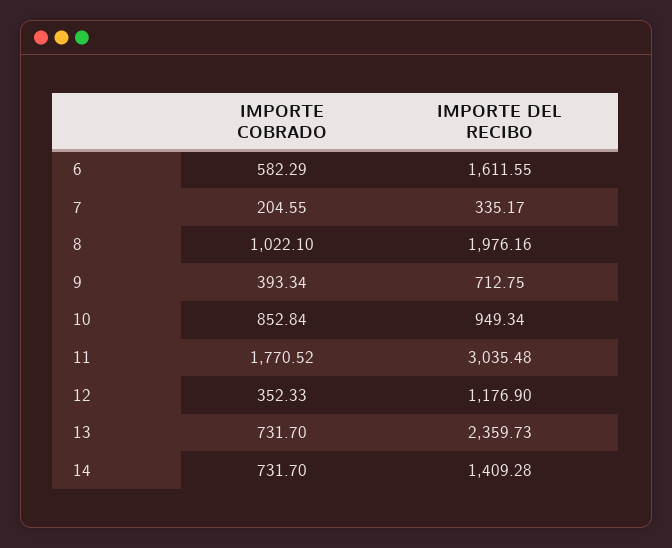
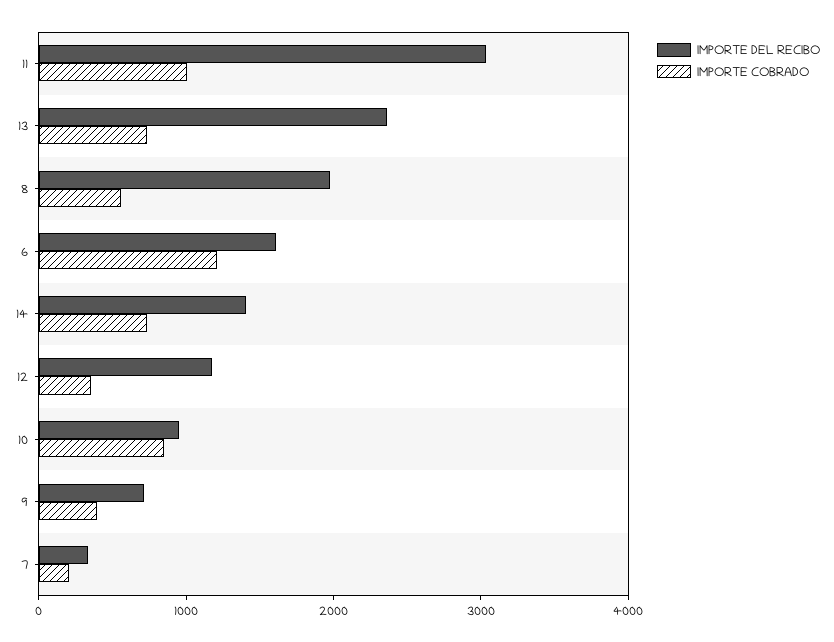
  {
    "IMPORTE COBRADO": {
-     "6": 582.29,
+     "6": 1200,
      "7": 204.55,
-     "8": 1022.1,
+     "8": 600,
      "9": 393.34,
      "10": 852.84,
-     "11": 1770.52,
+     "11": 1000,
      "12": 352.33,
      "13": 731.7,
      "14": 731.7
    },
    "IMPORTE DEL RECIBO": {
      "6": 1611.55,
      "7": 335.17,
      "8": 1976.16,
      "9": 712.75,
      "10": 949.34,
      "11": 3035.48,
      "12": 1176.9,
      "13": 2359.73,
      "14": 1409.28
    }
  }

